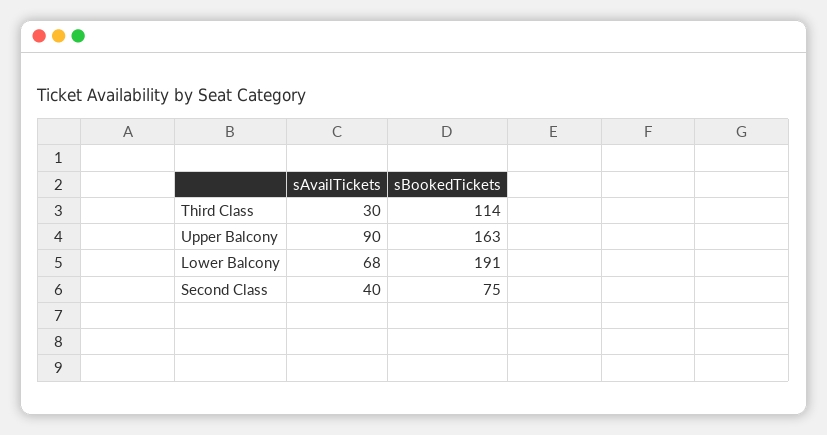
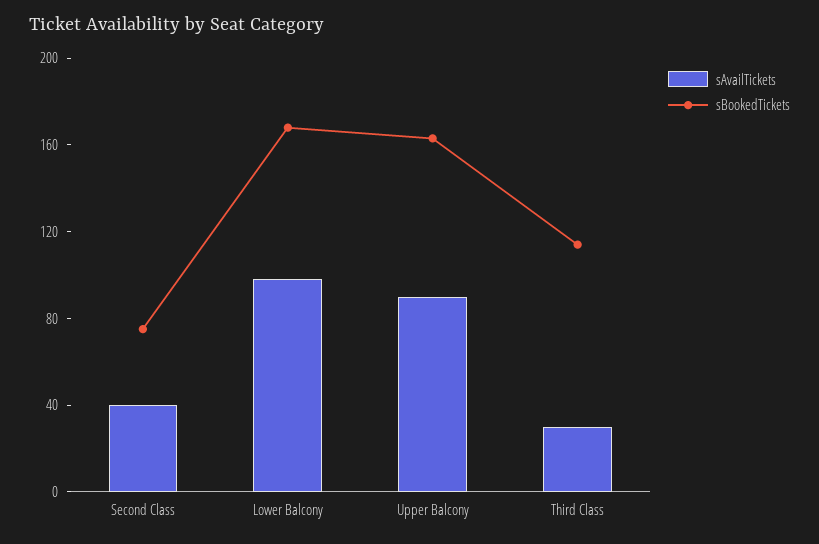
  {
    "sAvailTickets": {
      "Third Class": 30,
      "Upper Balcony": 90,
-     "Lower Balcony": 68,
+     "Lower Balcony": 100,
      "Second Class": 40
    },
    "sBookedTickets": {
      "Third Class": 114,
      "Upper Balcony": 163,
-     "Lower Balcony": 191,
+     "Lower Balcony": 170,
      "Second Class": 75
    }
  }

